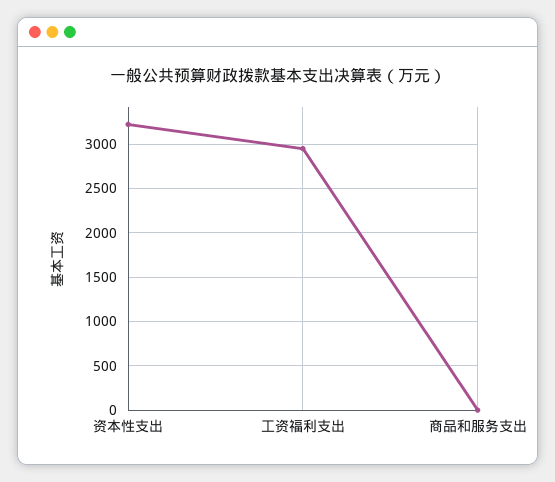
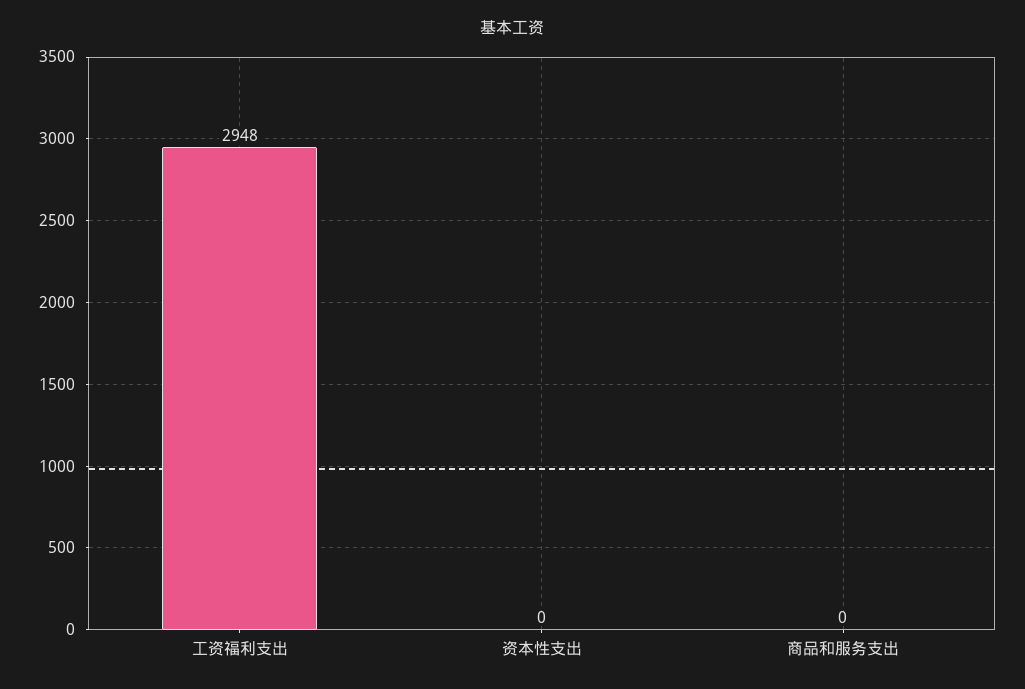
  {
-   "资本性支出": 3200,
+   "资本性支出": 0,
    "工资福利支出": 2948,
    "商品和服务支出": 0
  }

